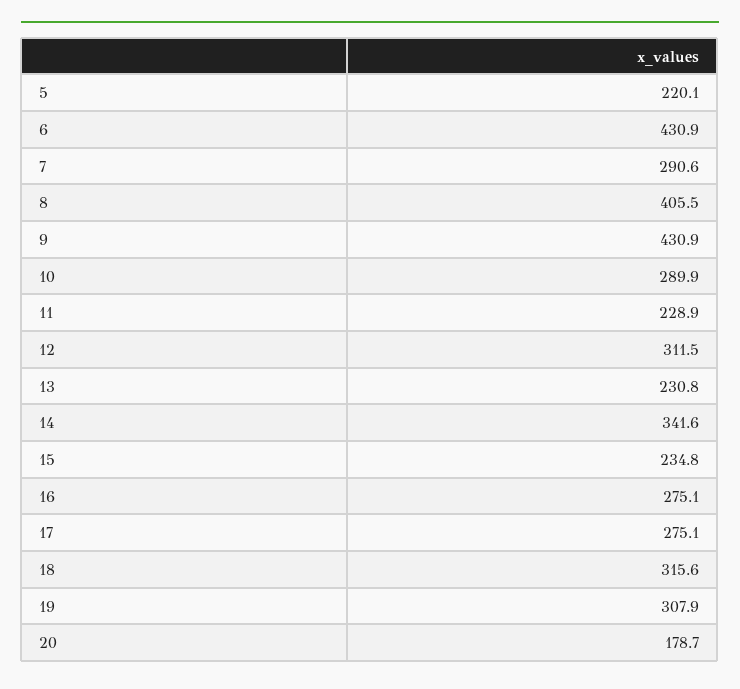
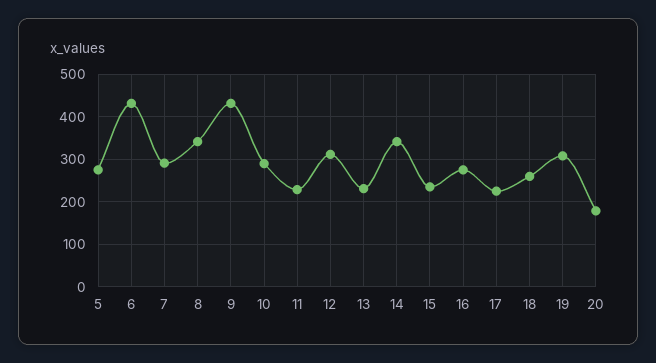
  {
-   "5": 220.1,
+   "5": 280,
    "6": 430.9,
    "7": 290.6,
-   "8": 405.5,
+   "8": 340,
    "9": 430.9,
    "10": 289.9,
    "11": 228.9,
    "12": 311.5,
    "13": 230.8,
    "14": 341.6,
    "15": 234.8,
    "16": 275.1,
-   "17": 275.1,
+   "17": 220,
-   "18": 315.6,
+   "18": 260,
    "19": 307.9,
    "20": 178.7
  }

